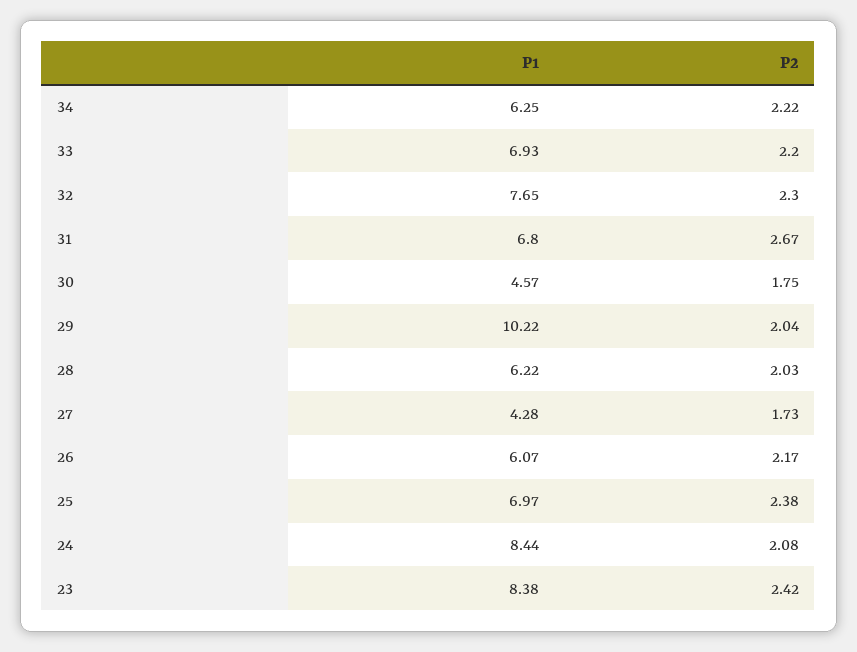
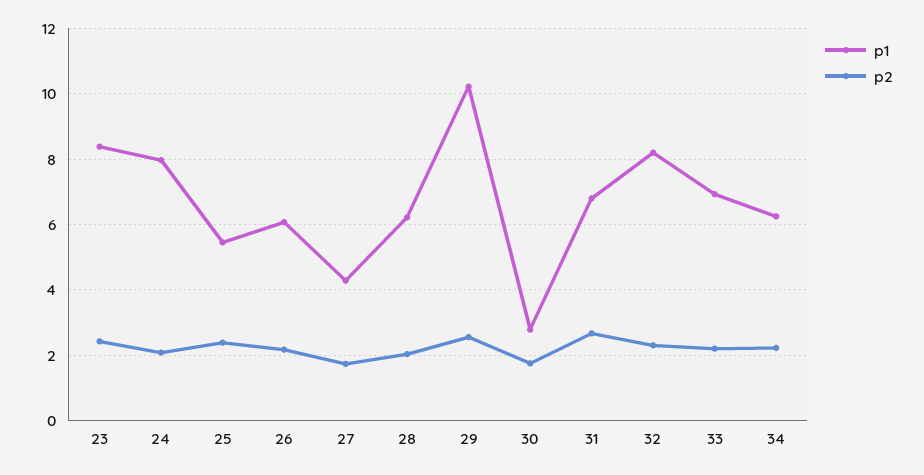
  {
    "P1": {
      "34": 6.25,
      "33": 6.93,
-     "32": 7.65,
+     "32": 8.2,
      "31": 6.8,
-     "30": 4.57,
+     "30": 2.8,
      "29": 10.22,
      "28": 6.22,
      "27": 4.28,
      "26": 6.07,
-     "25": 6.97,
+     "25": 5.4,
-     "24": 8.44,
+     "24": 8,
      "23": 8.38
    },
    "P2": {
      "34": 2.22,
      "33": 2.2,
      "32": 2.3,
      "31": 2.67,
      "30": 1.75,
-     "29": 2.04,
+     "29": 2.6,
      "28": 2.03,
      "27": 1.73,
      "26": 2.17,
      "25": 2.38,
      "24": 2.08,
      "23": 2.42
    }
  }

